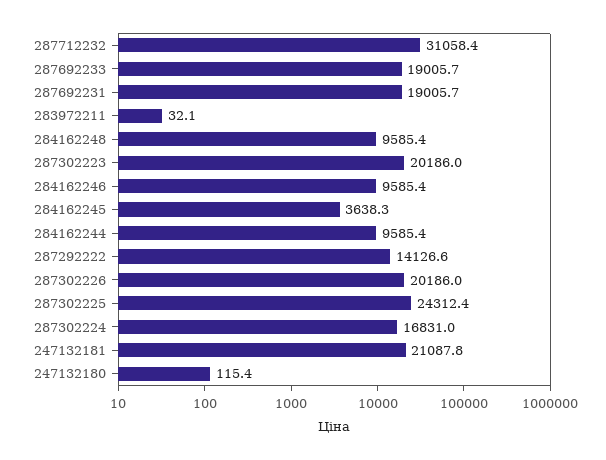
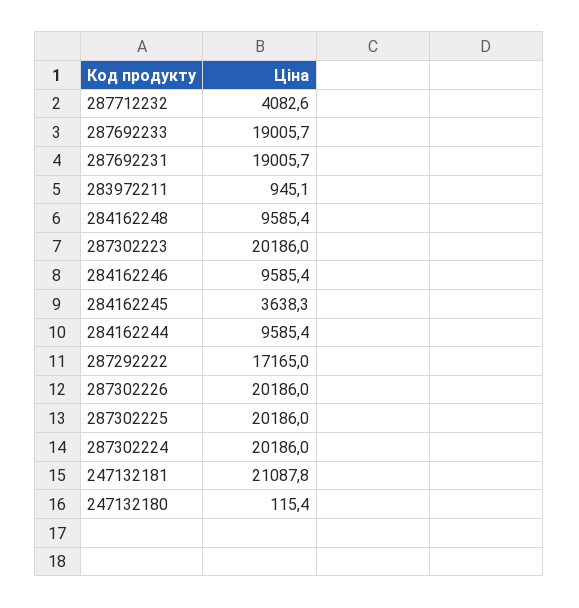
  {
-   "287712232": 31058.4,
+   "287712232": 4082.6,
    "287692233": 19005.7,
    "287692231": 19005.7,
-   "283972211": 32.1,
+   "283972211": 945.1,
    "284162248": 9585.4,
    "287302223": 20186,
    "284162246": 9585.4,
    "284162245": 3638.3,
    "284162244": 9585.4,
-   "287292222": 14126.6,
+   "287292222": 17165,
    "287302226": 20186,
-   "287302225": 24312.4,
+   "287302225": 20186,
-   "287302224": 16831,
+   "287302224": 20186,
    "247132181": 21087.8,
    "247132180": 115.4
  }

